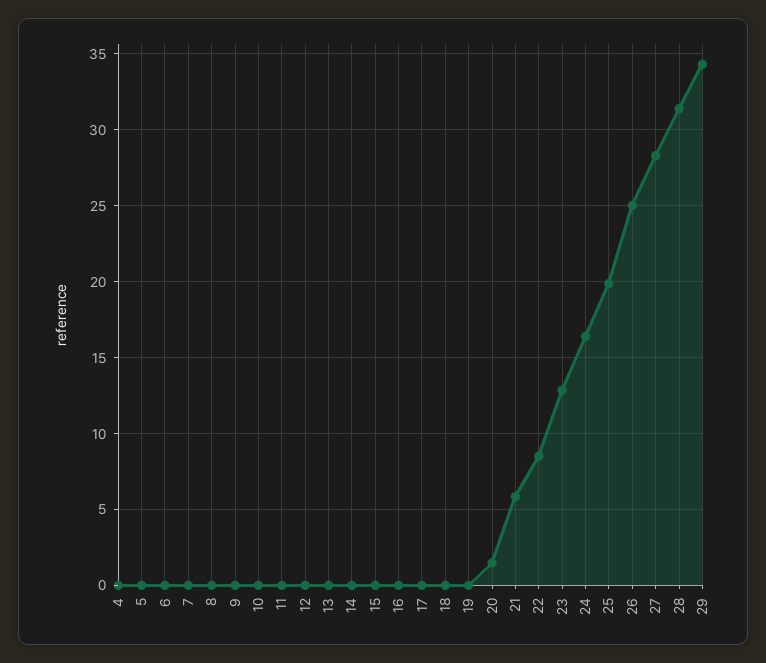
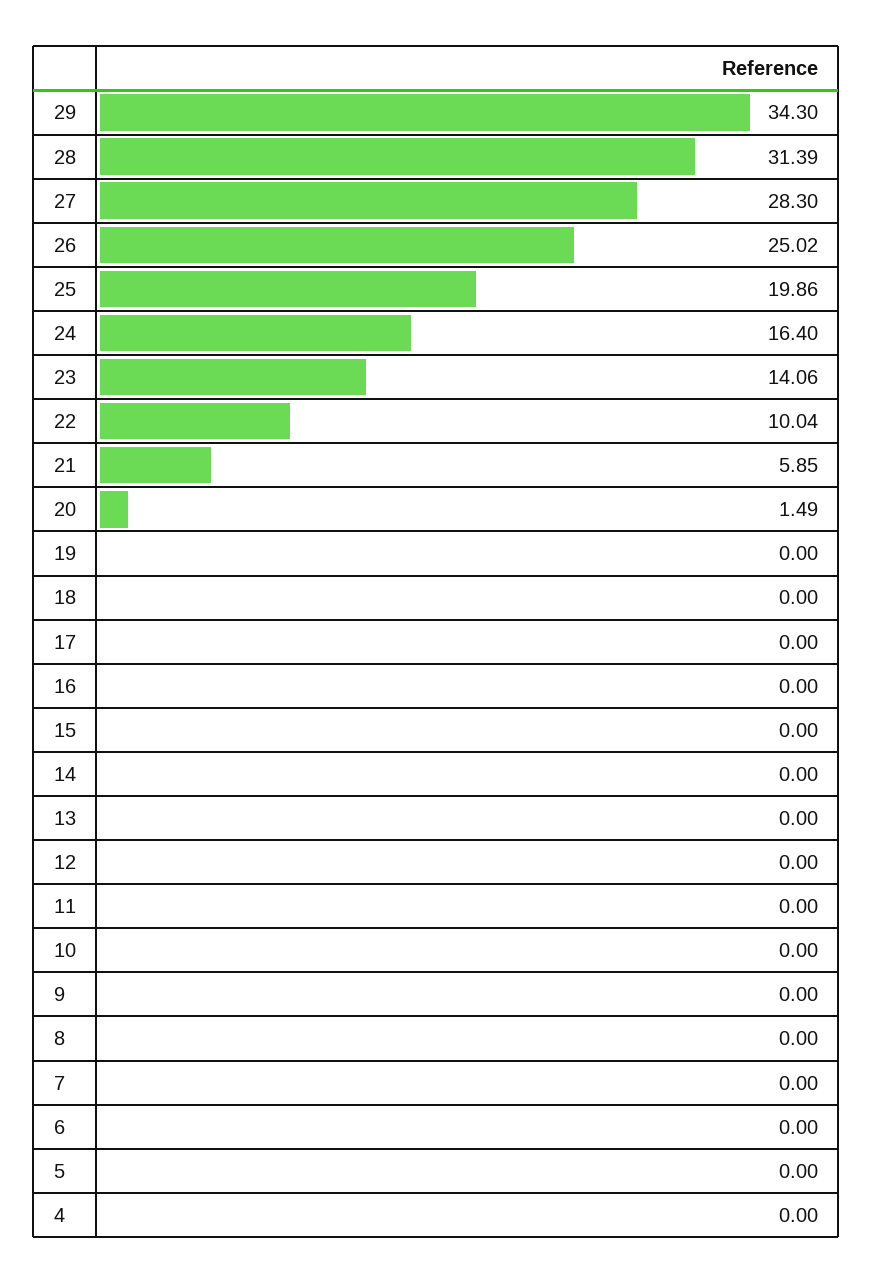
  {
    "4": 0,
    "5": 0,
    "6": 0,
    "7": 0,
    "8": 0,
    "9": 0,
    "10": 0,
    "11": 0,
    "12": 0,
    "13": 0,
    "14": 0,
    "15": 0,
    "16": 0,
    "17": 0,
    "18": 0,
    "19": 0,
    "20": 1.49,
    "21": 5.85,
-   "22": 8.5,
+   "22": 10.04,
-   "23": 13,
+   "23": 14.06,
    "24": 16.4,
    "25": 19.86,
    "26": 25.02,
    "27": 28.3,
    "28": 31.39,
    "29": 34.3
  }

